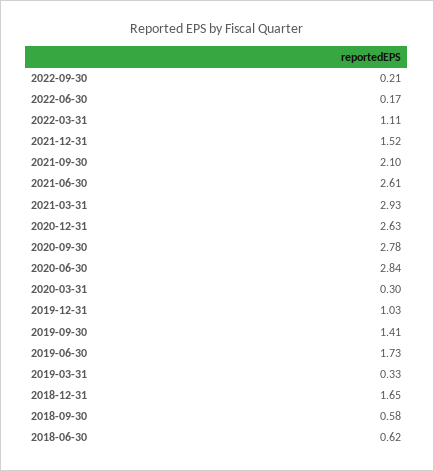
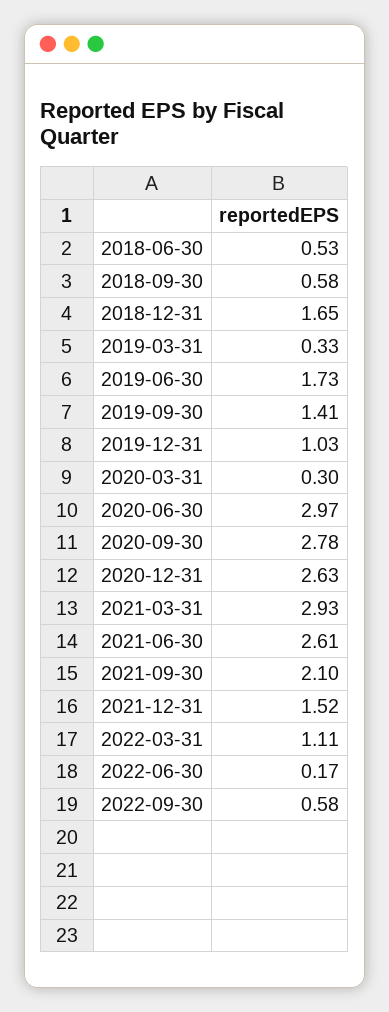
  {
-   "2022-09-30": 0.21,
+   "2022-09-30": 0.58,
    "2022-06-30": 0.17,
    "2022-03-31": 1.11,
    "2021-12-31": 1.52,
    "2021-09-30": 2.1,
    "2021-06-30": 2.61,
    "2021-03-31": 2.93,
    "2020-12-31": 2.63,
    "2020-09-30": 2.78,
-   "2020-06-30": 2.84,
+   "2020-06-30": 2.97,
    "2020-03-31": 0.3,
    "2019-12-31": 1.03,
    "2019-09-30": 1.41,
    "2019-06-30": 1.73,
    "2019-03-31": 0.33,
    "2018-12-31": 1.65,
    "2018-09-30": 0.58,
-   "2018-06-30": 0.62
+   "2018-06-30": 0.53
  }

